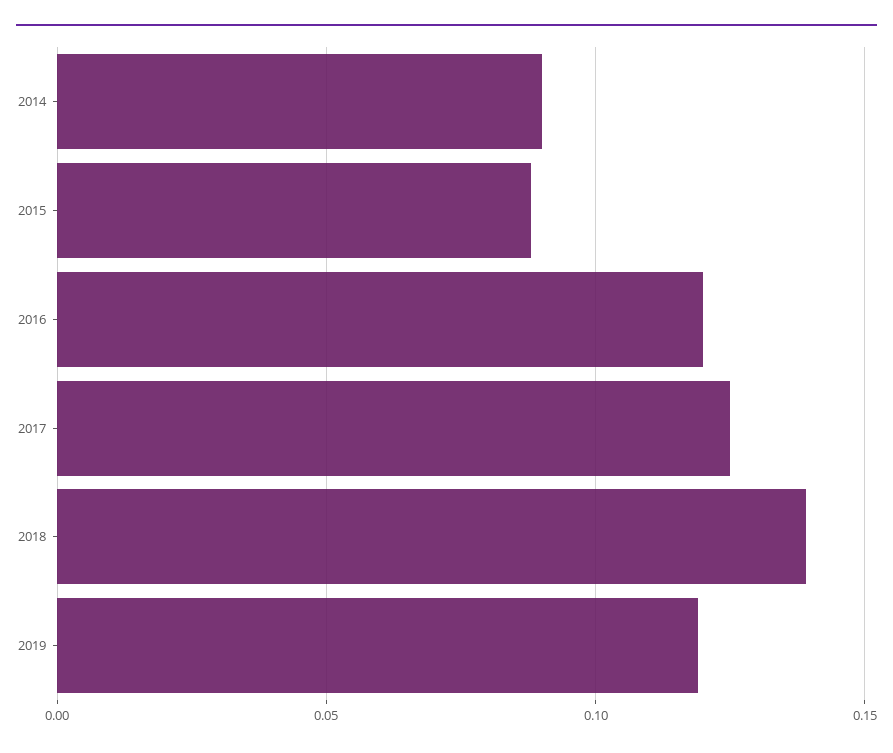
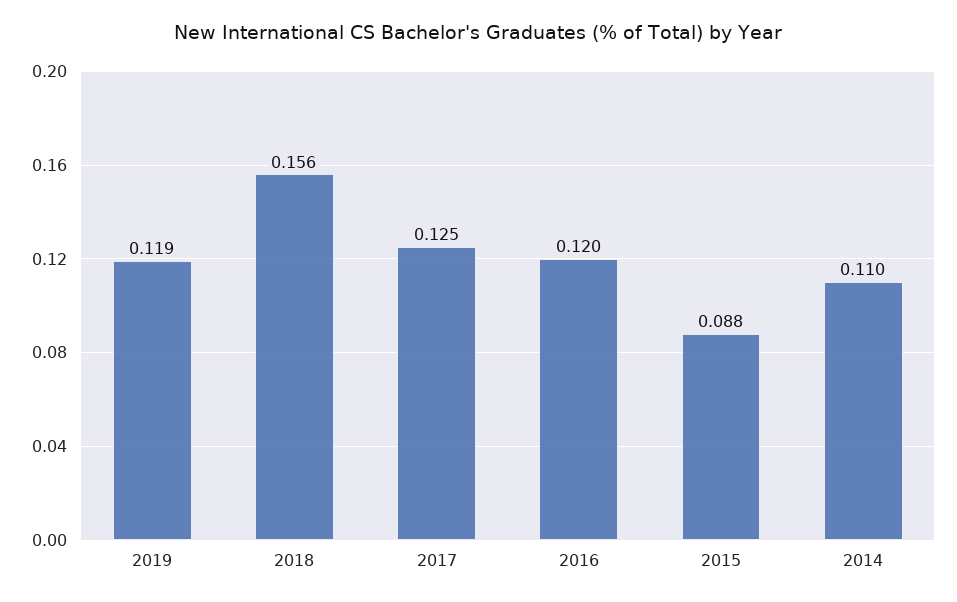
  {
-   "2014": 0.09,
+   "2014": 0.11,
    "2015": 0.088,
    "2016": 0.12,
    "2017": 0.125,
-   "2018": 0.14,
+   "2018": 0.156,
    "2019": 0.119
  }

